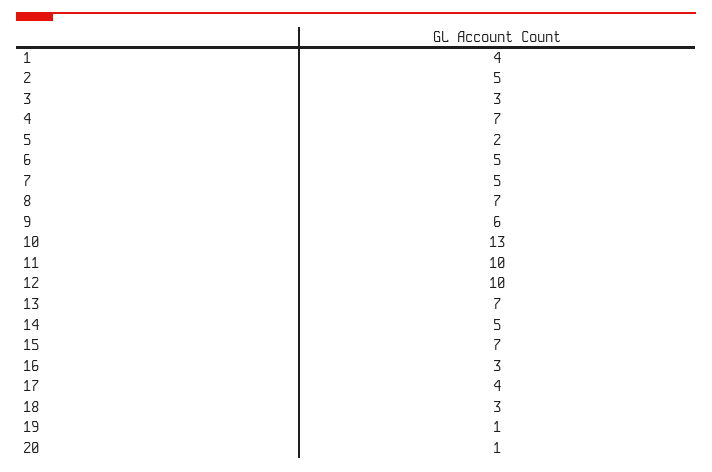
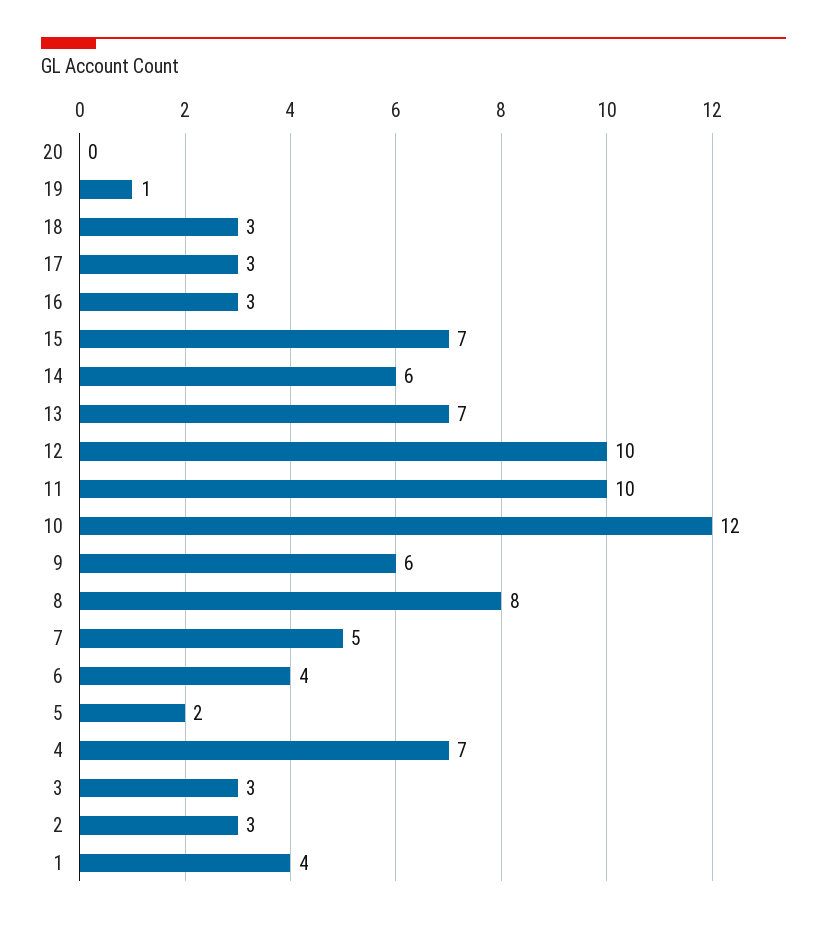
  {
    "1": 4,
-   "2": 5,
+   "2": 3,
    "3": 3,
    "4": 7,
    "5": 2,
-   "6": 5,
+   "6": 4,
    "7": 5,
-   "8": 7,
+   "8": 8,
    "9": 6,
-   "10": 13,
+   "10": 12,
    "11": 10,
    "12": 10,
    "13": 7,
-   "14": 5,
+   "14": 6,
    "15": 7,
    "16": 3,
-   "17": 4,
+   "17": 3,
    "18": 3,
    "19": 1,
-   "20": 1
+   "20": 0
  }

